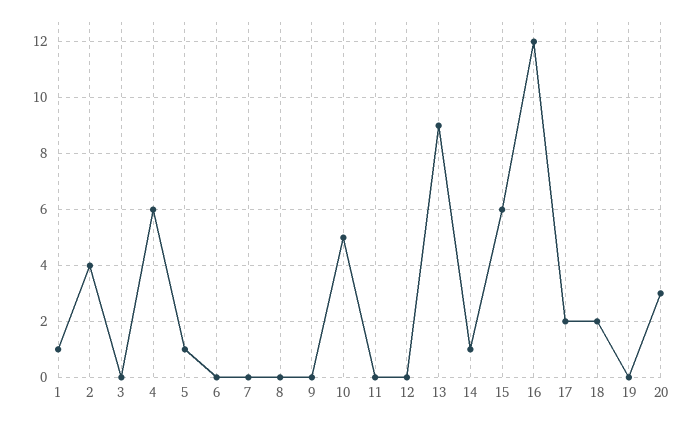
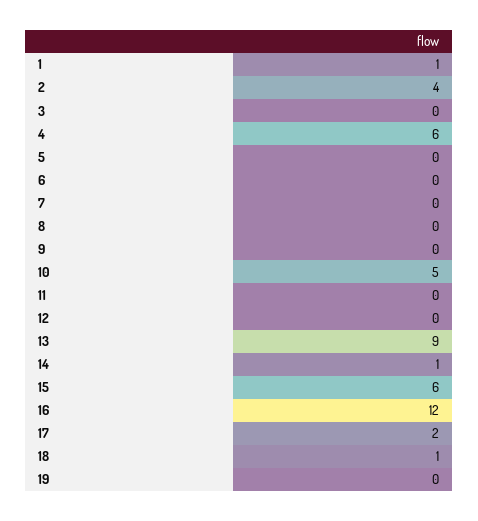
  {
    "1": 1,
    "2": 4,
    "3": 0,
    "4": 6,
-   "5": 1,
+   "5": 0,
    "6": 0,
    "7": 0,
    "8": 0,
    "9": 0,
    "10": 5,
    "11": 0,
    "12": 0,
    "13": 9,
    "14": 1,
    "15": 6,
    "16": 12,
    "17": 2,
-   "18": 2,
+   "18": 1,
-   "19": 0,
+   "19": 0
-   "20": 3
  }

